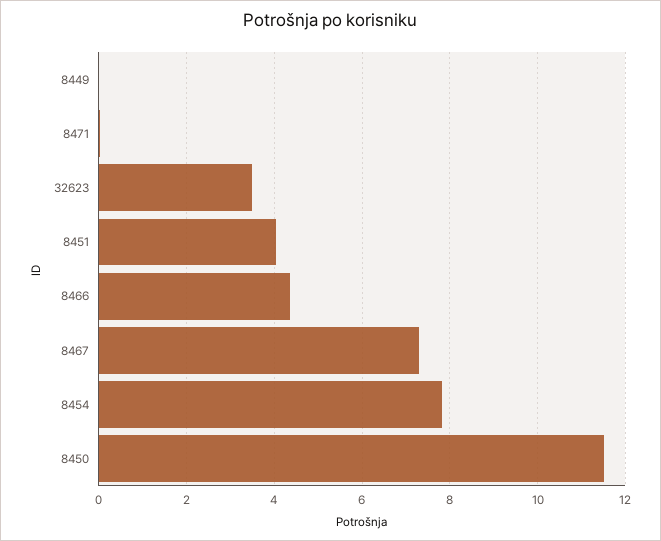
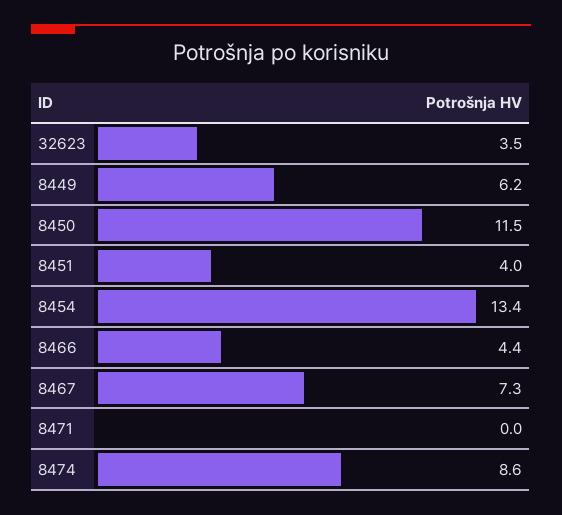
  {
-   "8449": 0,
+   "8449": 6.2,
    "8471": 0,
    "32623": 3.5,
    "8451": 4,
    "8466": 4.4,
    "8467": 7.3,
-   "8454": 7.8,
+   "8454": 13.4,
-   "8450": 11.5
+   "8450": 11.5,
+   "8474": 8.6
  }

